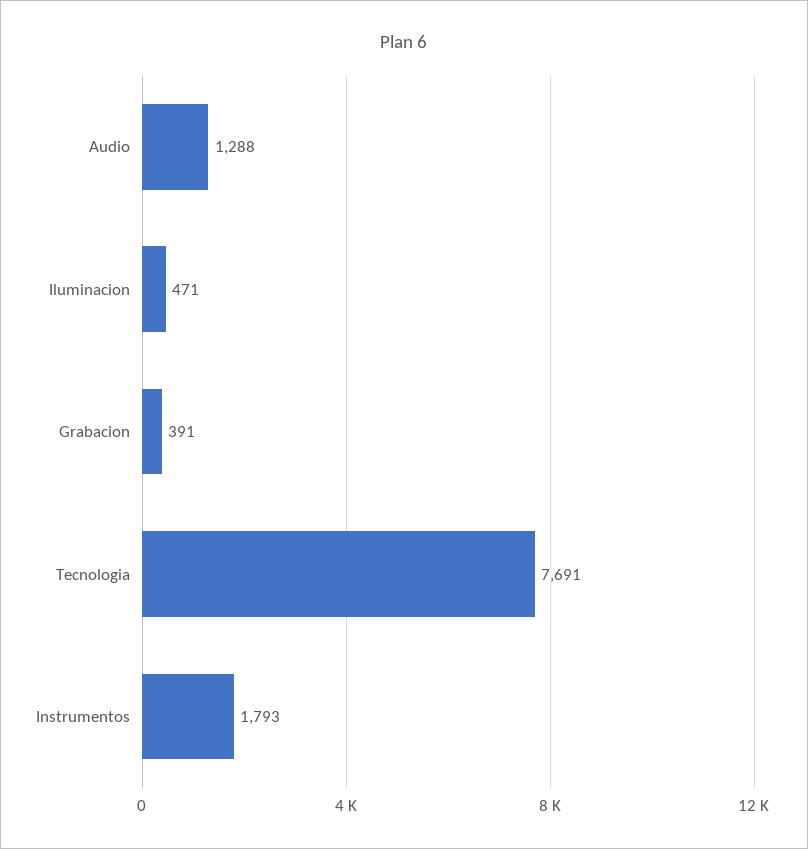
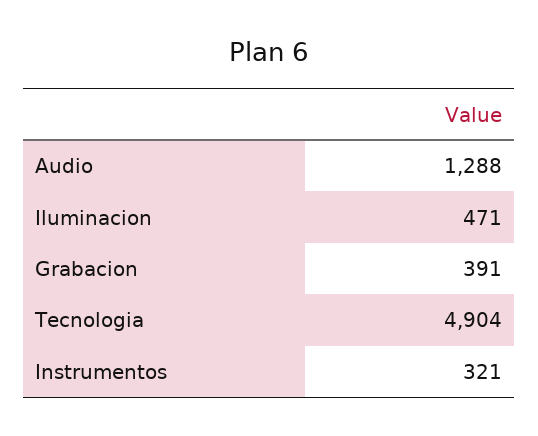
  {
    "Audio": 1288,
    "Iluminacion": 471,
    "Grabacion": 391,
-   "Tecnologia": 7691,
+   "Tecnologia": 4904,
-   "Instrumentos": 1793
+   "Instrumentos": 321
  }

